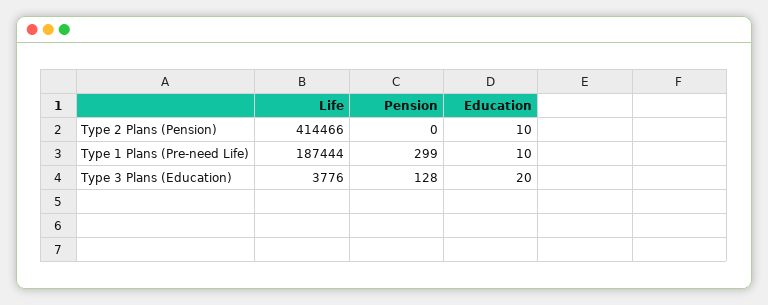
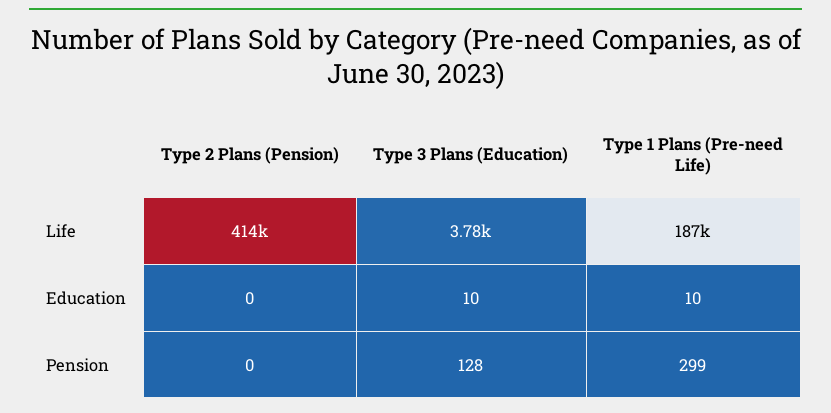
  {
    "Life": {
      "Type 2 Plans (Pension)": 414466,
      "Type 1 Plans (Pre-need Life)": 187444,
      "Type 3 Plans (Education)": 3776
    },
    "Pension": {
      "Type 2 Plans (Pension)": 0,
      "Type 1 Plans (Pre-need Life)": 299,
      "Type 3 Plans (Education)": 128
    },
    "Education": {
-     "Type 2 Plans (Pension)": 10,
+     "Type 2 Plans (Pension)": 0,
      "Type 1 Plans (Pre-need Life)": 10,
-     "Type 3 Plans (Education)": 20
+     "Type 3 Plans (Education)": 10
    }
  }

